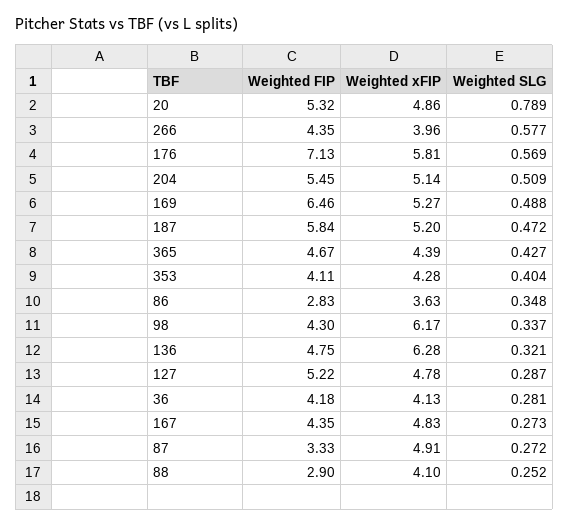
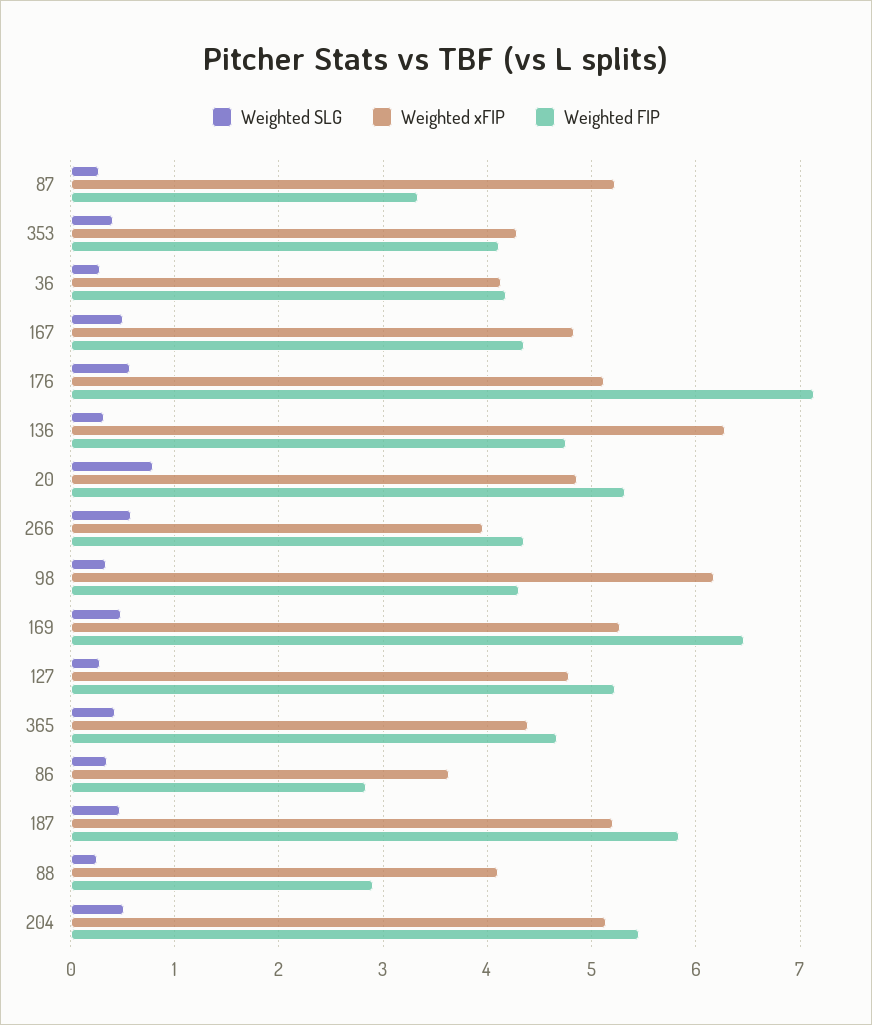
  {
    "Weighted FIP": {
      "20": 5.32,
      "266": 4.35,
      "176": 7.13,
      "204": 5.45,
      "169": 6.46,
      "187": 5.84,
      "365": 4.67,
      "353": 4.11,
      "86": 2.83,
      "98": 4.3,
      "136": 4.75,
      "127": 5.22,
      "36": 4.18,
      "167": 4.35,
      "87": 3.33,
      "88": 2.9
    },
    "Weighted xFIP": {
      "20": 4.86,
      "266": 3.96,
-     "176": 5.81,
+     "176": 5.1,
      "204": 5.14,
      "169": 5.27,
      "187": 5.2,
      "365": 4.39,
      "353": 4.28,
      "86": 3.63,
      "98": 6.17,
      "136": 6.28,
      "127": 4.78,
      "36": 4.13,
      "167": 4.83,
-     "87": 4.91,
+     "87": 5.2,
      "88": 4.1
    },
    "Weighted SLG": {
      "20": 0.789,
      "266": 0.577,
      "176": 0.569,
      "204": 0.509,
      "169": 0.488,
      "187": 0.472,
      "365": 0.427,
      "353": 0.404,
      "86": 0.348,
      "98": 0.337,
      "136": 0.321,
      "127": 0.287,
      "36": 0.281,
-     "167": 0.273,
+     "167": 0.5,
      "87": 0.272,
      "88": 0.252
    }
  }

